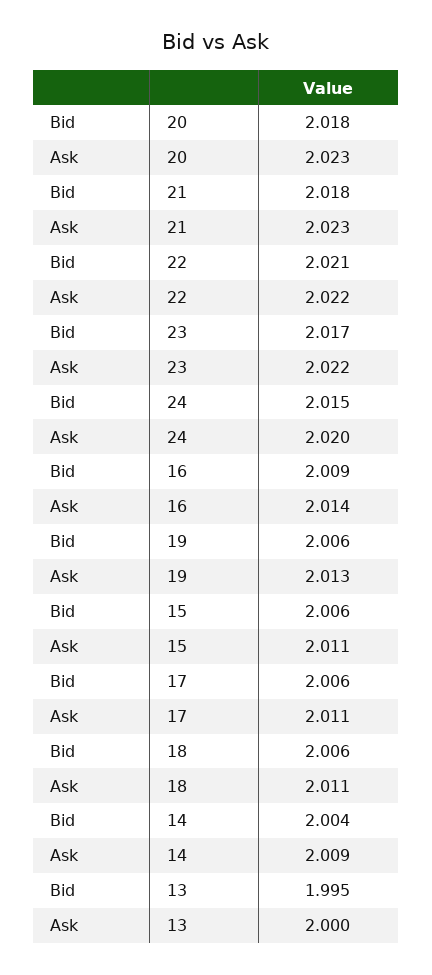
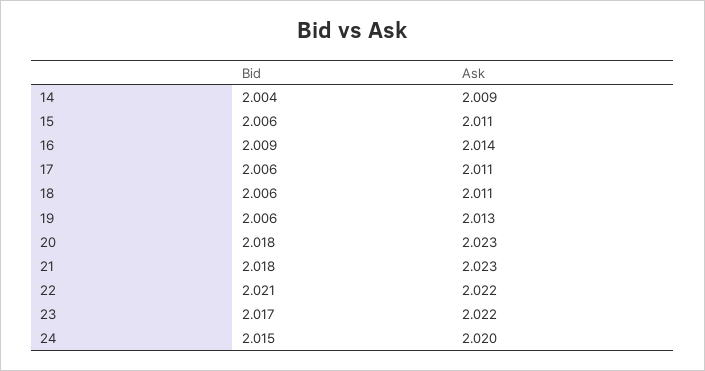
  {
    "Bid": {
      "20": 2.018,
      "21": 2.018,
      "22": 2.021,
      "23": 2.017,
      "24": 2.015,
      "16": 2.009,
      "19": 2.006,
      "15": 2.006,
      "17": 2.006,
      "18": 2.006,
-     "14": 2.004,
+     "14": 2.004
-     "13": 1.995
    },
    "Ask": {
      "20": 2.023,
      "21": 2.023,
      "22": 2.022,
      "23": 2.022,
      "24": 2.02,
      "16": 2.014,
      "19": 2.013,
      "15": 2.011,
      "17": 2.011,
      "18": 2.011,
-     "14": 2.009,
+     "14": 2.009
-     "13": 2
    }
  }

